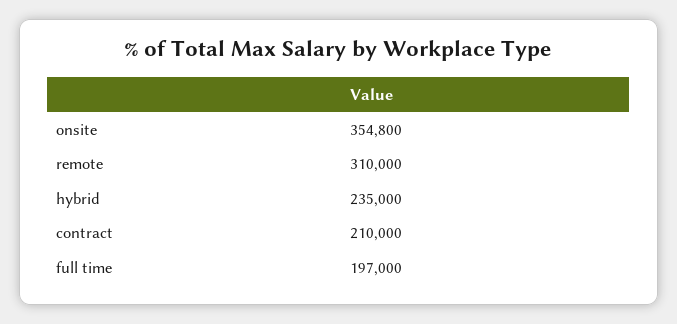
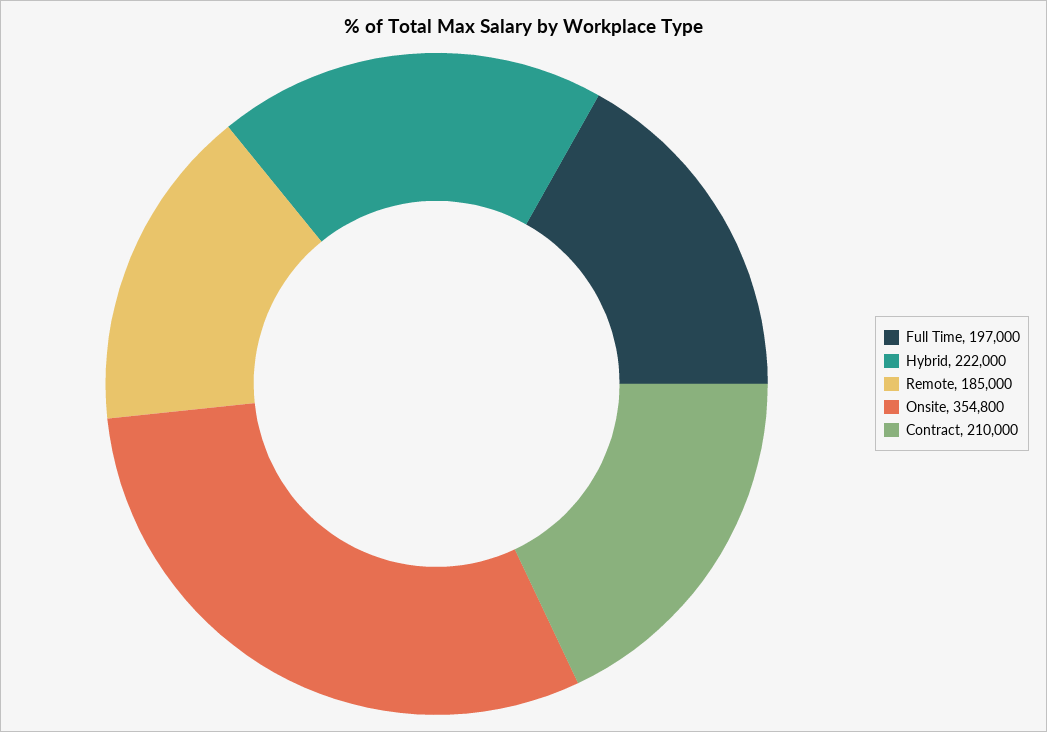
  {
    "onsite": 354800,
-   "remote": 310000,
+   "remote": 185000,
-   "hybrid": 235000,
+   "hybrid": 222000,
    "contract": 210000,
    "full time": 197000
  }

